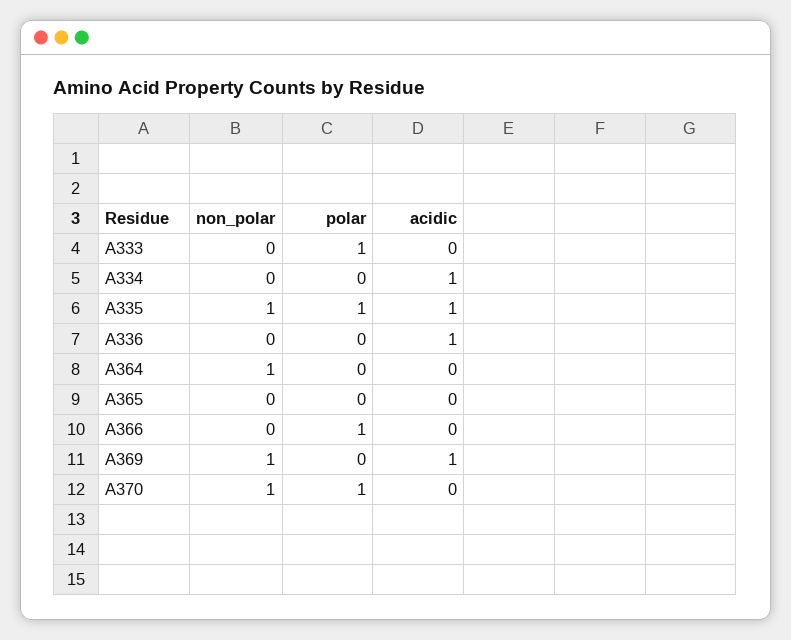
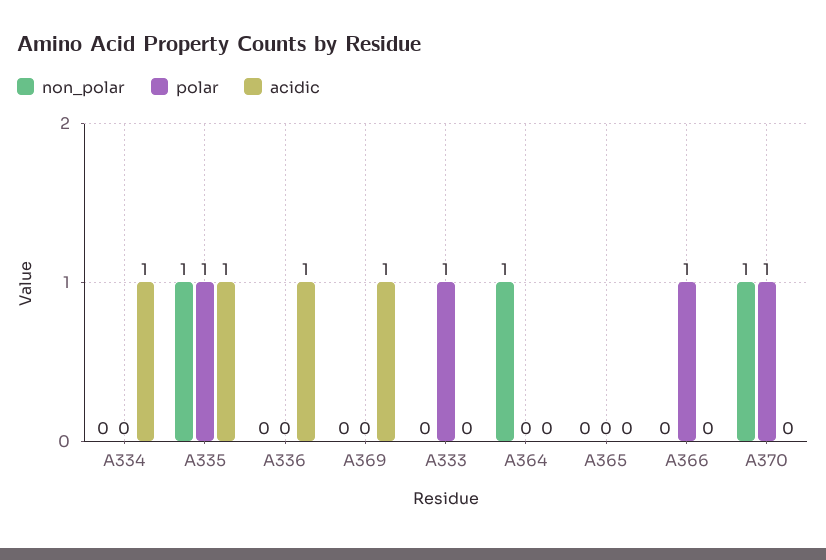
  {
    "non_polar": {
      "A333": 0,
      "A334": 0,
      "A335": 1,
      "A336": 0,
      "A364": 1,
      "A365": 0,
      "A366": 0,
-     "A369": 1,
+     "A369": 0,
      "A370": 1
    },
    "polar": {
      "A333": 1,
      "A334": 0,
      "A335": 1,
      "A336": 0,
      "A364": 0,
      "A365": 0,
      "A366": 1,
      "A369": 0,
      "A370": 1
    },
    "acidic": {
      "A333": 0,
      "A334": 1,
      "A335": 1,
      "A336": 1,
      "A364": 0,
      "A365": 0,
      "A366": 0,
      "A369": 1,
      "A370": 0
    }
  }

